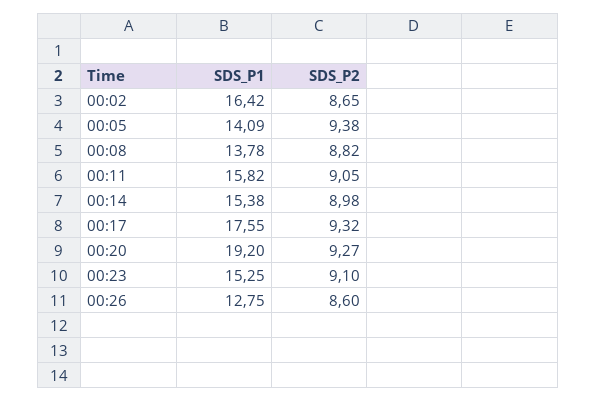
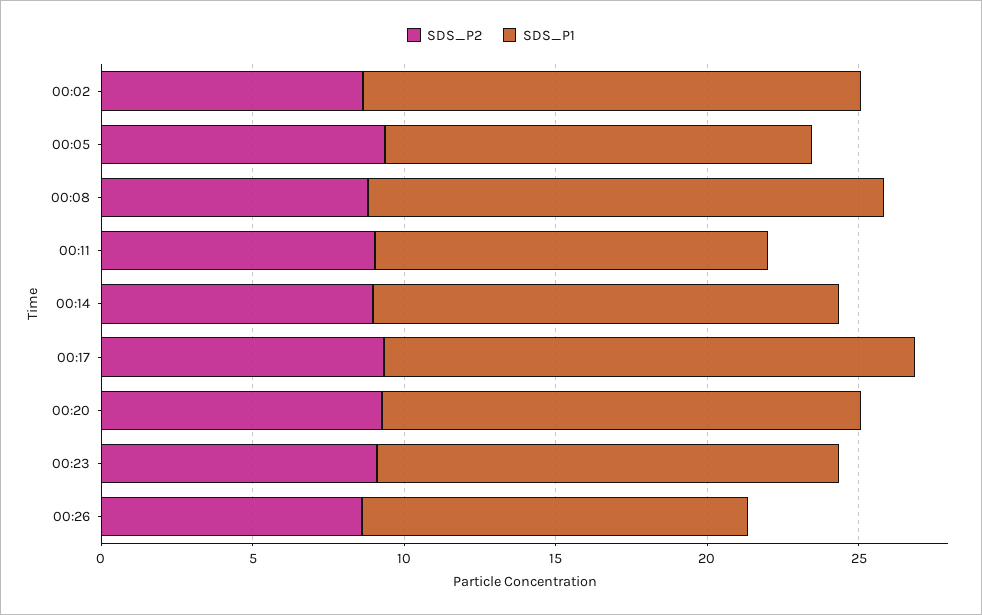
  {
    "SDS_P1": {
      "00:02": 16.42,
      "00:05": 14.09,
-     "00:08": 13.78,
+     "00:08": 17,
-     "00:11": 15.82,
+     "00:11": 13,
      "00:14": 15.38,
      "00:17": 17.55,
-     "00:20": 19.2,
+     "00:20": 16,
      "00:23": 15.25,
      "00:26": 12.75
    },
    "SDS_P2": {
      "00:02": 8.65,
      "00:05": 9.38,
      "00:08": 8.82,
      "00:11": 9.05,
      "00:14": 8.98,
      "00:17": 9.32,
      "00:20": 9.27,
      "00:23": 9.1,
      "00:26": 8.6
    }
  }

